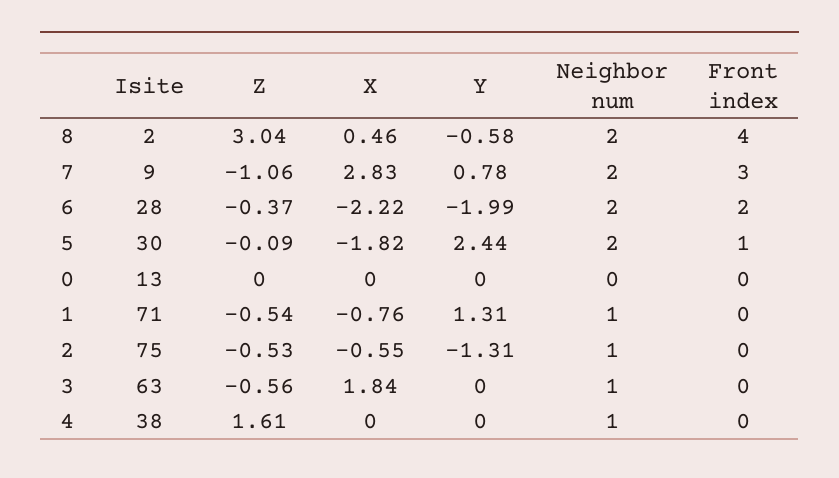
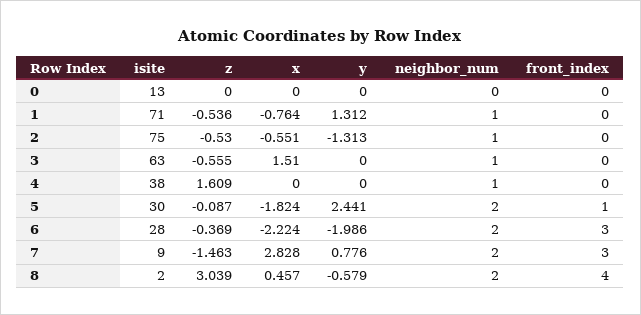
  {
    "Isite": {
      "8": 2,
      "7": 9,
      "6": 28,
      "5": 30,
      "0": 13,
      "1": 71,
      "2": 75,
      "3": 63,
      "4": 38
    },
    "Z": {
      "8": 3.039,
-     "7": -1.06,
+     "7": -1.463,
      "6": -0.369,
      "5": -0.087,
      "0": 0,
      "1": -0.536,
      "2": -0.53,
      "3": -0.555,
      "4": 1.609
    },
    "X": {
      "8": 0.457,
      "7": 2.828,
      "6": -2.224,
      "5": -1.824,
      "0": 0,
      "1": -0.764,
      "2": -0.551,
-     "3": 1.84,
+     "3": 1.51,
      "4": 0
    },
    "Y": {
      "8": -0.579,
      "7": 0.776,
      "6": -1.986,
      "5": 2.441,
      "0": 0,
      "1": 1.312,
      "2": -1.313,
      "3": 0,
      "4": 0
    },
    "Neighbor num": {
      "8": 2,
      "7": 2,
      "6": 2,
      "5": 2,
      "0": 0,
      "1": 1,
      "2": 1,
      "3": 1,
      "4": 1
    },
    "Front index": {
      "8": 4,
      "7": 3,
-     "6": 2,
+     "6": 3,
      "5": 1,
      "0": 0,
      "1": 0,
      "2": 0,
      "3": 0,
      "4": 0
    }
  }

